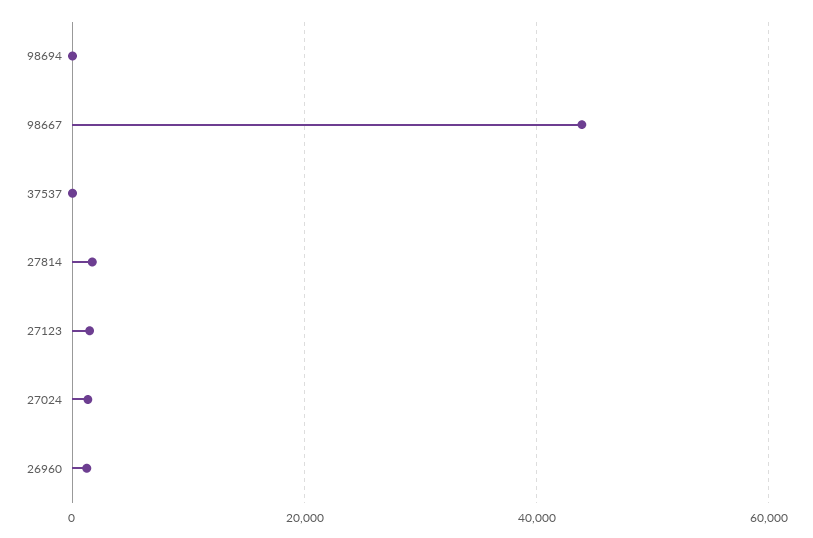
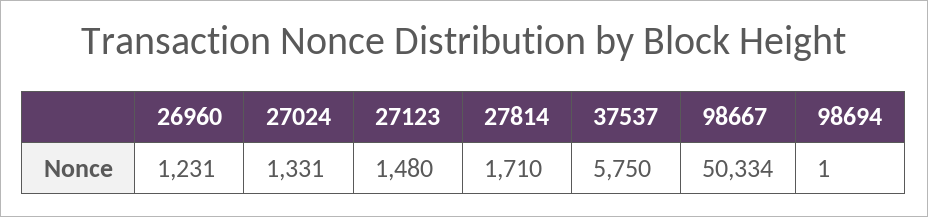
  {
    "98694": 1,
-   "98667": 44000,
+   "98667": 50334,
-   "37537": 0,
+   "37537": 5750,
    "27814": 1710,
    "27123": 1480,
    "27024": 1331,
    "26960": 1231
  }

